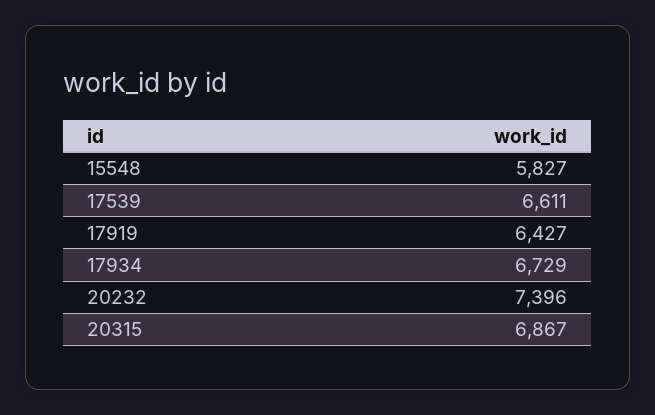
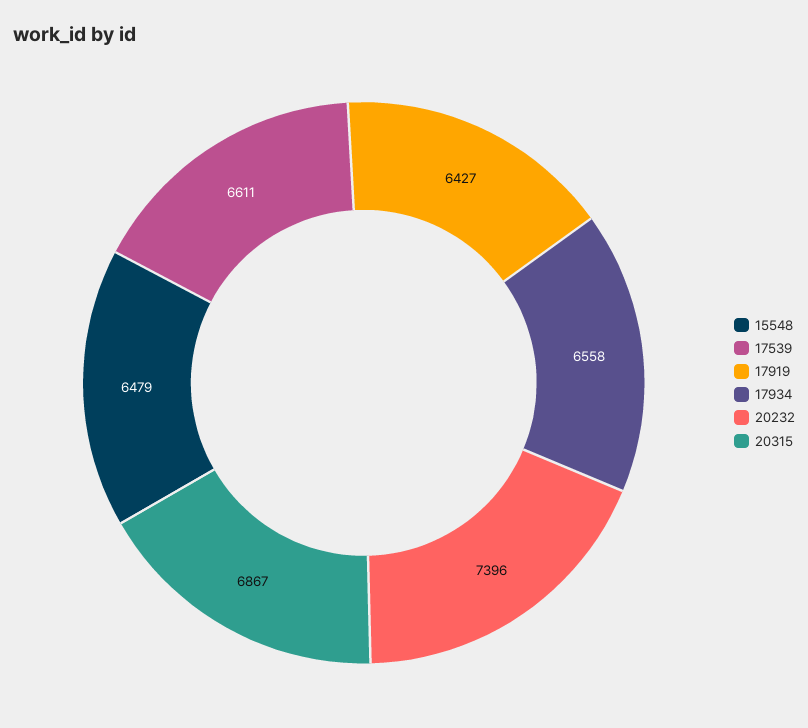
  {
-   "15548": 5827,
+   "15548": 6479,
    "17539": 6611,
    "17919": 6427,
-   "17934": 6729,
+   "17934": 6558,
    "20232": 7396,
    "20315": 6867
  }

